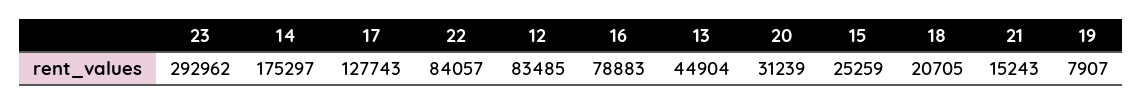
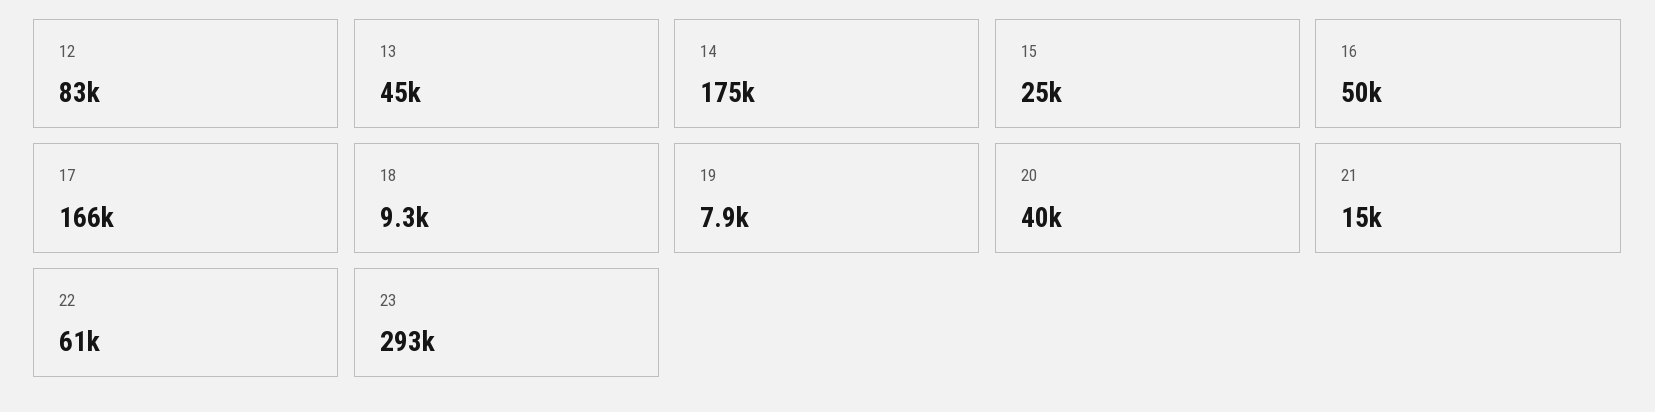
  {
    "23": 292962,
    "14": 175297,
-   "17": 127743,
+   "17": 166000,
-   "22": 84057,
+   "22": 61000,
    "12": 83485,
-   "16": 78883,
+   "16": 50000,
    "13": 44904,
-   "20": 31239,
+   "20": 40000,
    "15": 25259,
-   "18": 20705,
+   "18": 9300,
    "21": 15243,
    "19": 7907
  }

